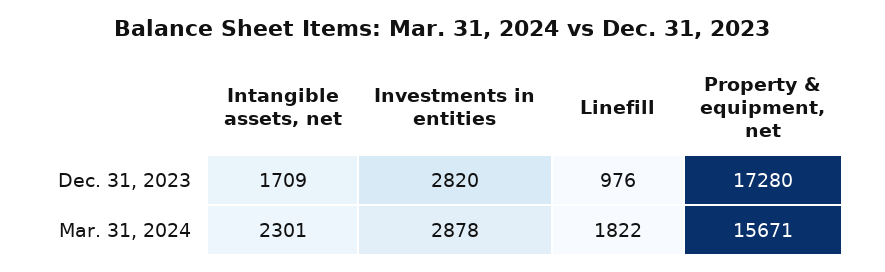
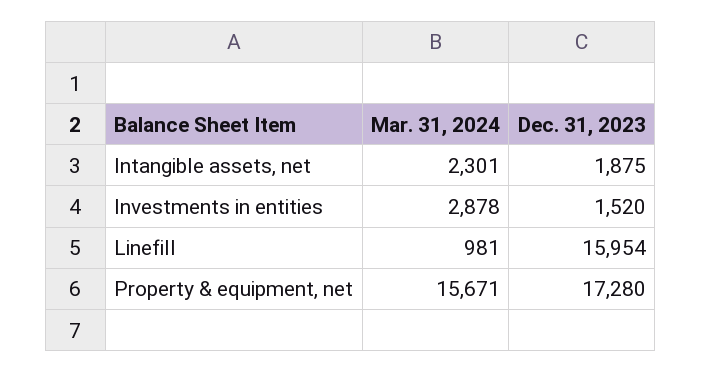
  {
    "Intangible assets, net": {
-     "Dec. 31, 2023": 1709,
+     "Dec. 31, 2023": 1875,
      "Mar. 31, 2024": 2301
    },
    "Investments in entities": {
-     "Dec. 31, 2023": 2820,
+     "Dec. 31, 2023": 1520,
      "Mar. 31, 2024": 2878
    },
    "Linefill": {
-     "Dec. 31, 2023": 976,
+     "Dec. 31, 2023": 15954,
-     "Mar. 31, 2024": 1822
+     "Mar. 31, 2024": 981
    },
    "Property & equipment, net": {
      "Dec. 31, 2023": 17280,
      "Mar. 31, 2024": 15671
    }
  }

